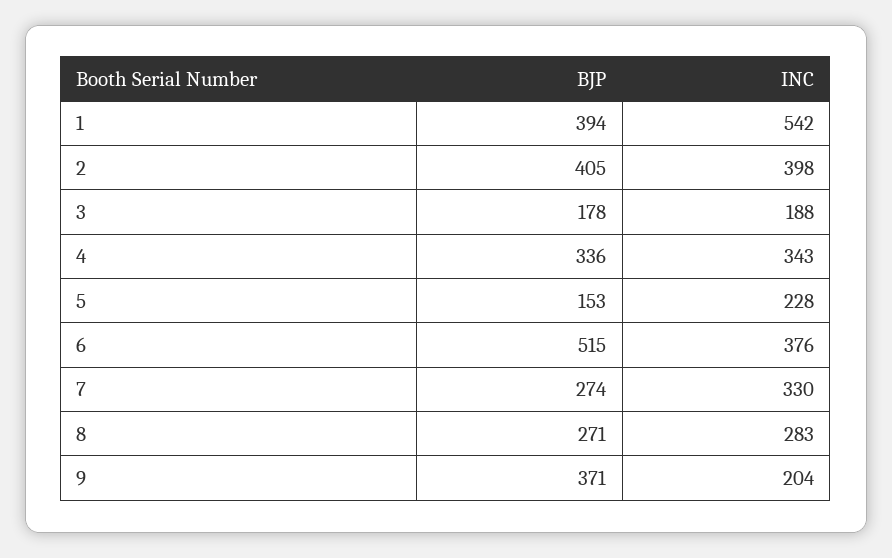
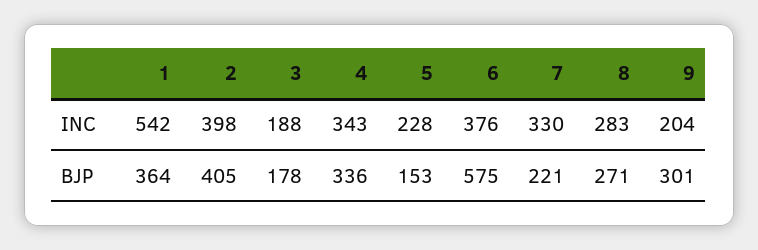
  {
    "BJP": {
-     "1": 394,
+     "1": 364,
      "2": 405,
      "3": 178,
      "4": 336,
      "5": 153,
-     "6": 515,
+     "6": 575,
-     "7": 274,
+     "7": 221,
      "8": 271,
-     "9": 371
+     "9": 301
    },
    "INC": {
      "1": 542,
      "2": 398,
      "3": 188,
      "4": 343,
      "5": 228,
      "6": 376,
      "7": 330,
      "8": 283,
      "9": 204
    }
  }

